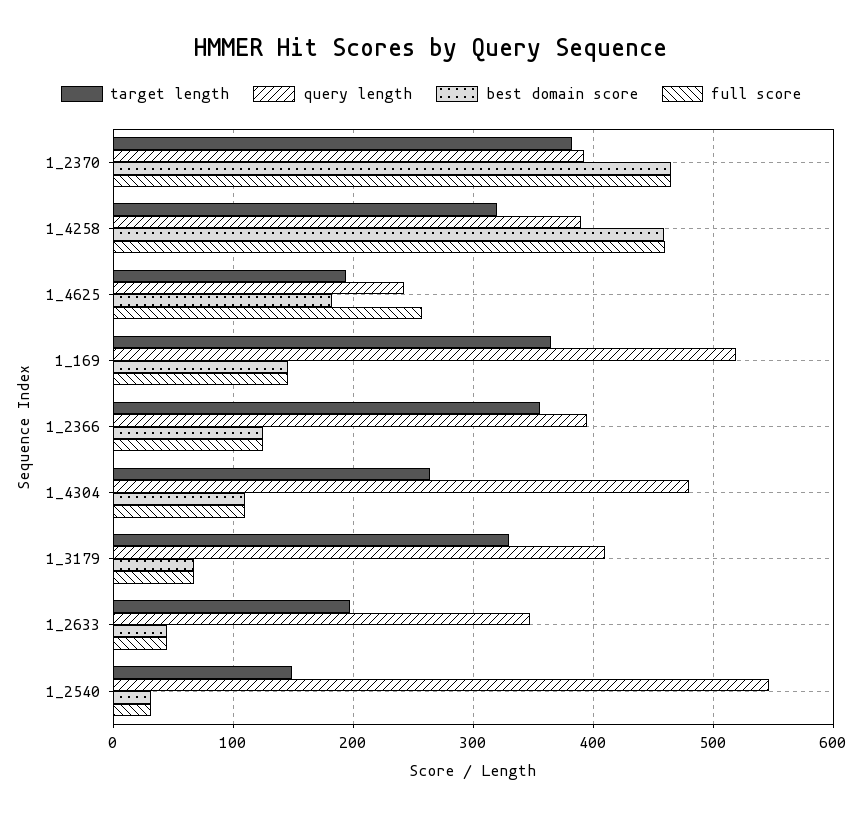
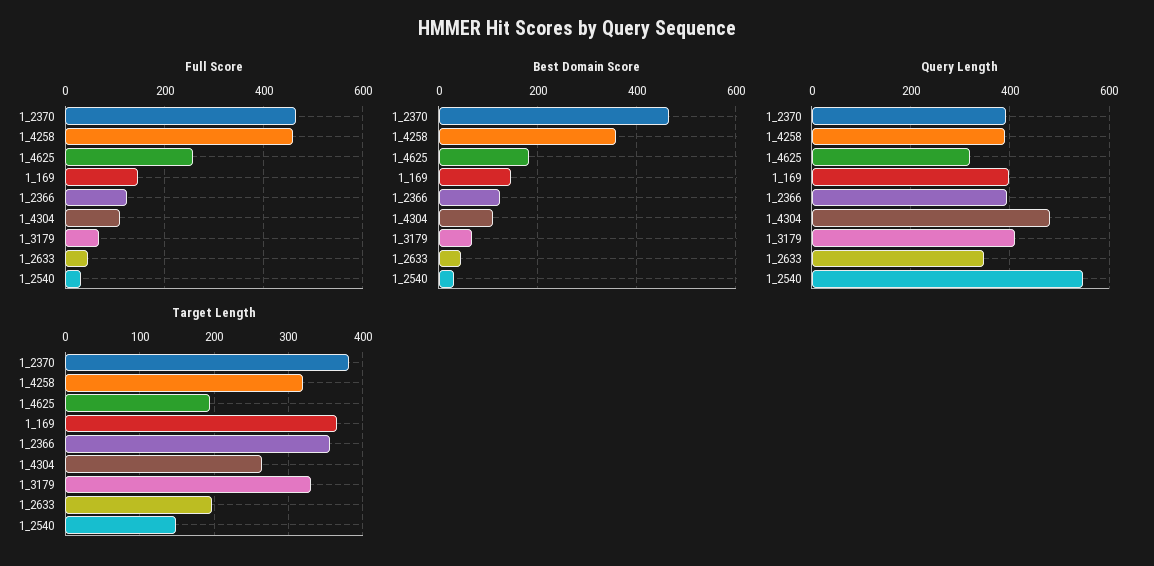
  {
    "target length": {
      "1_2370": 380,
      "1_4258": 320,
      "1_4625": 190,
      "1_169": 370,
      "1_2366": 360,
      "1_4304": 260,
      "1_3179": 330,
      "1_2633": 200,
      "1_2540": 150
    },
    "query length": {
      "1_2370": 390,
      "1_4258": 390,
-     "1_4625": 240,
+     "1_4625": 320,
-     "1_169": 520,
+     "1_169": 400,
      "1_2366": 400,
      "1_4304": 480,
      "1_3179": 410,
      "1_2633": 350,
      "1_2540": 550
    },
    "best domain score": {
      "1_2370": 460,
-     "1_4258": 460,
+     "1_4258": 360,
      "1_4625": 180,
      "1_169": 150,
      "1_2366": 120,
      "1_4304": 110,
      "1_3179": 70,
      "1_2633": 40,
      "1_2540": 30
    },
    "full score": {
      "1_2370": 460,
      "1_4258": 460,
      "1_4625": 260,
      "1_169": 150,
      "1_2366": 120,
      "1_4304": 110,
      "1_3179": 70,
      "1_2633": 50,
      "1_2540": 30
    }
  }

